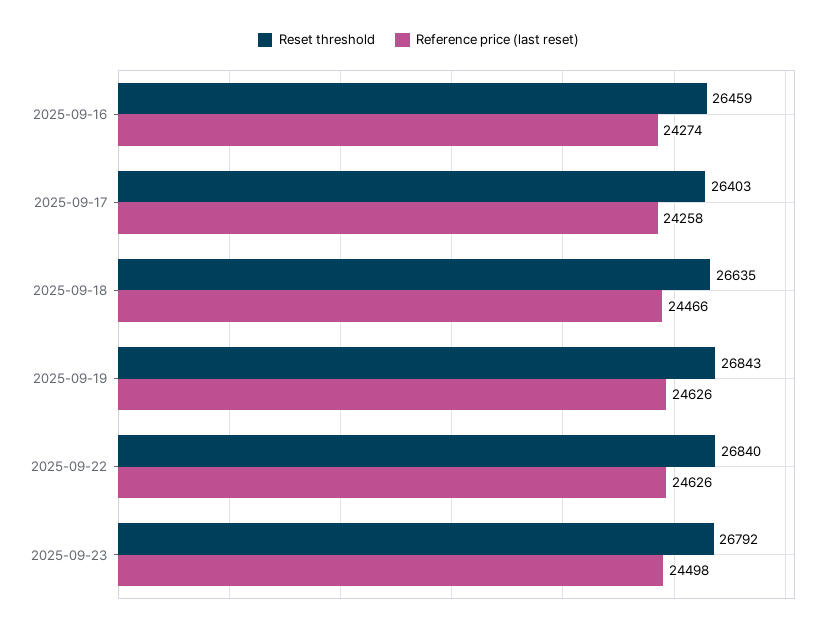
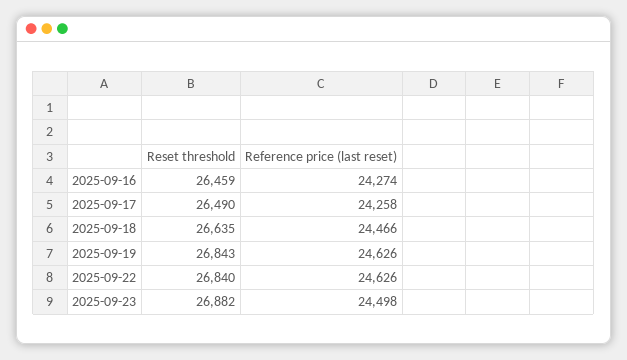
  {
    "Reset threshold": {
      "2025-09-16": 26459,
-     "2025-09-17": 26403,
+     "2025-09-17": 26490,
      "2025-09-18": 26635,
      "2025-09-19": 26843,
      "2025-09-22": 26840,
-     "2025-09-23": 26792
+     "2025-09-23": 26882
    },
    "Reference price (last reset)": {
      "2025-09-16": 24274,
      "2025-09-17": 24258,
      "2025-09-18": 24466,
      "2025-09-19": 24626,
      "2025-09-22": 24626,
      "2025-09-23": 24498
    }
  }

